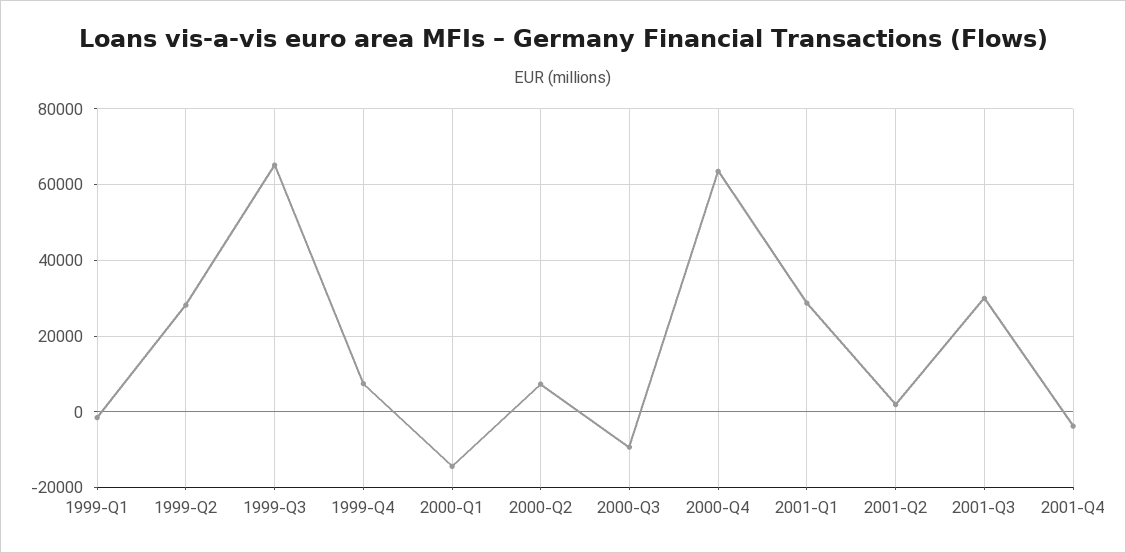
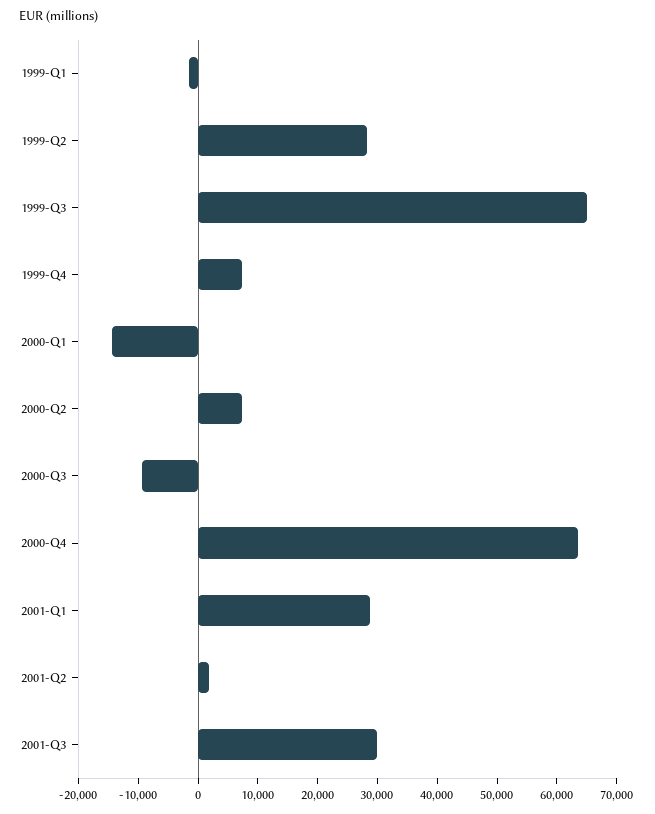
  {
    "1999-Q1": -2000,
    "1999-Q2": 28000,
    "1999-Q3": 66000,
    "1999-Q4": 8000,
    "2000-Q1": -14000,
    "2000-Q2": 8000,
    "2000-Q3": -10000,
    "2000-Q4": 64000,
    "2001-Q1": 28000,
    "2001-Q2": 2000,
-   "2001-Q3": 30000,
+   "2001-Q3": 30000
-   "2001-Q4": -4000
  }

